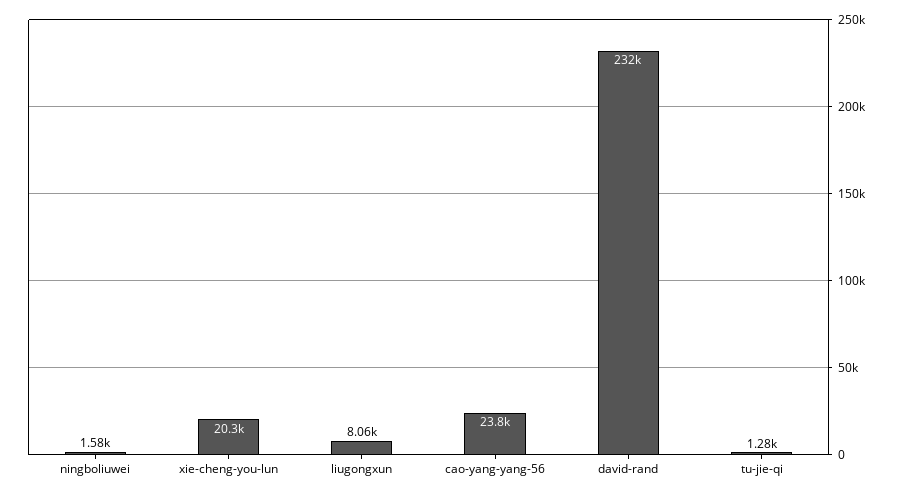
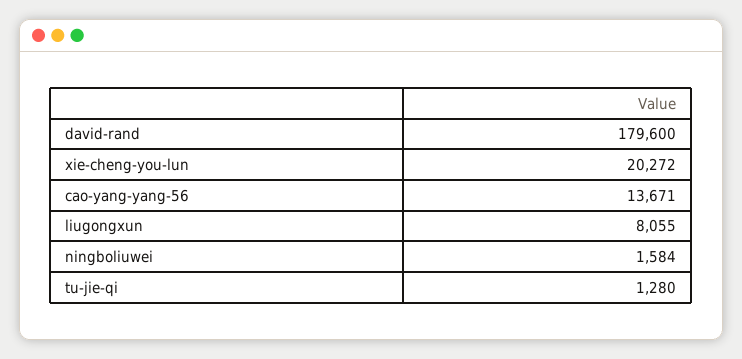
  {
    "ningboliuwei": 1584,
    "xie-cheng-you-lun": 20272,
    "liugongxun": 8055,
-   "cao-yang-yang-56": 23800,
+   "cao-yang-yang-56": 13671,
-   "david-rand": 232000,
+   "david-rand": 179600,
    "tu-jie-qi": 1280
  }

